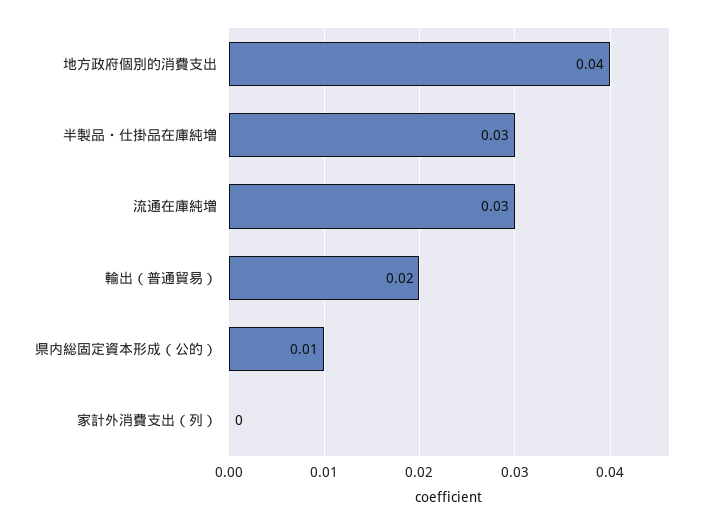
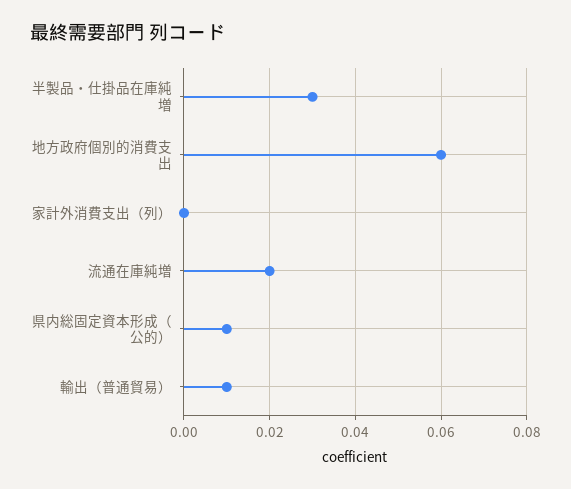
  {
-   "地方政府個別的消費支出": 0.04,
+   "地方政府個別的消費支出": 0.06,
    "半製品・仕掛品在庫純増": 0.03,
-   "流通在庫純増": 0.03,
+   "流通在庫純増": 0.02,
-   "輸出（普通貿易）": 0.02,
+   "輸出（普通貿易）": 0.01,
    "県内総固定資本形成（公的）": 0.01,
    "家計外消費支出（列）": 0
  }

